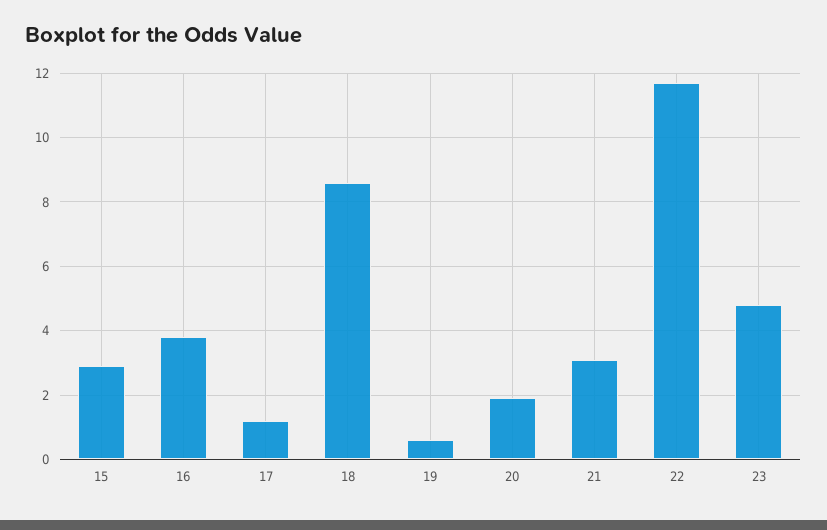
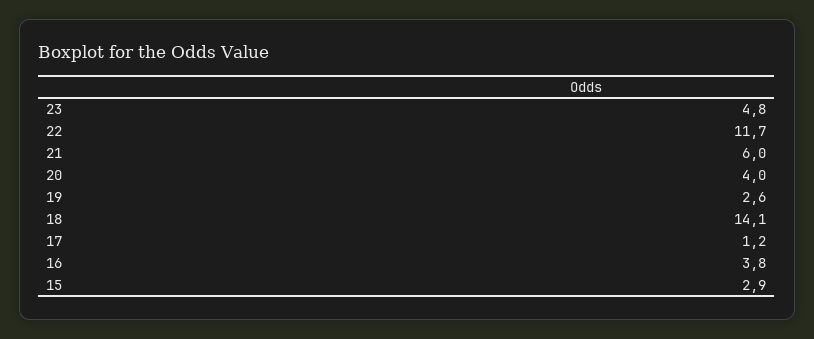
  {
    "15": 2.9,
    "16": 3.8,
    "17": 1.2,
-   "18": 8.5,
+   "18": 14.1,
-   "19": 0.5,
+   "19": 2.6,
-   "20": 2,
+   "20": 4,
-   "21": 3,
+   "21": 6,
    "22": 11.7,
    "23": 4.8
  }

